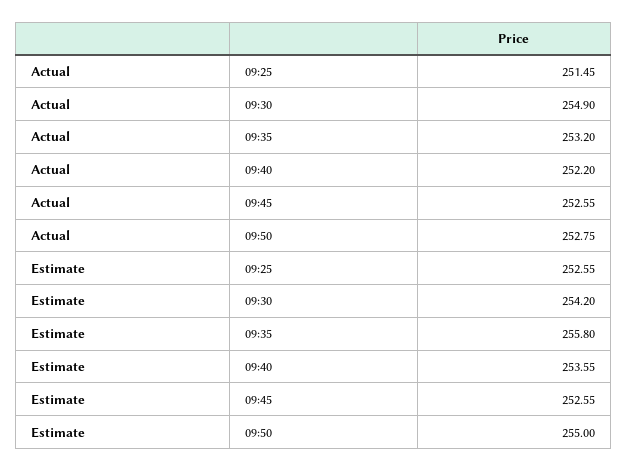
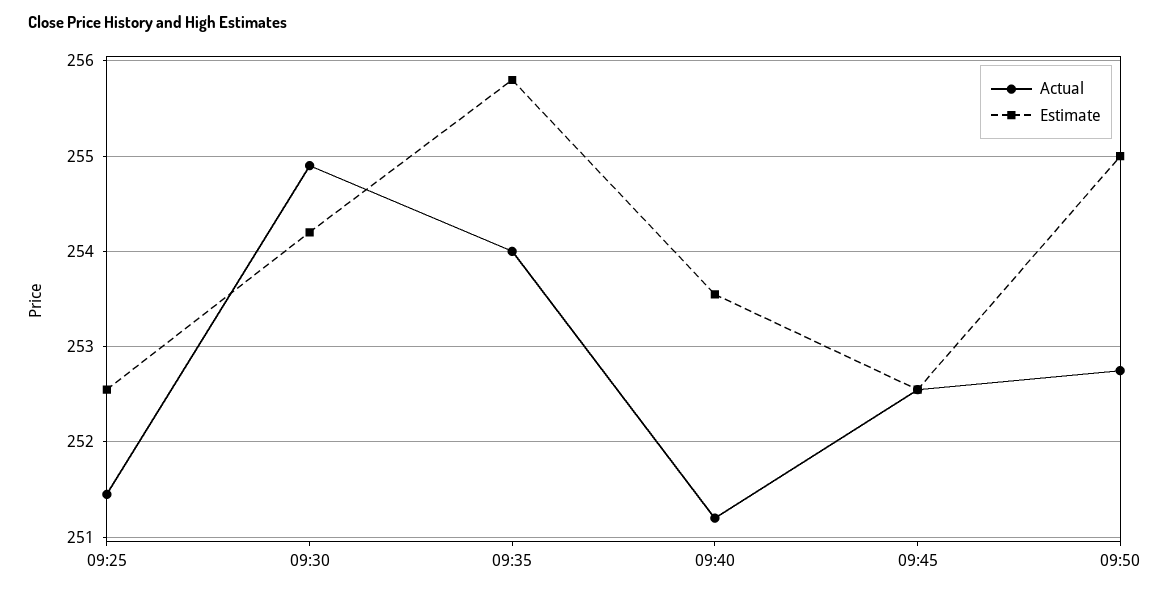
  {
    "Actual": {
      "09:25": 251.45,
      "09:30": 254.9,
-     "09:35": 253.2,
+     "09:35": 254,
-     "09:40": 252.2,
+     "09:40": 251.2,
      "09:45": 252.55,
      "09:50": 252.75
    },
    "Estimate": {
      "09:25": 252.55,
      "09:30": 254.2,
      "09:35": 255.8,
      "09:40": 253.55,
      "09:45": 252.55,
      "09:50": 255
    }
  }

